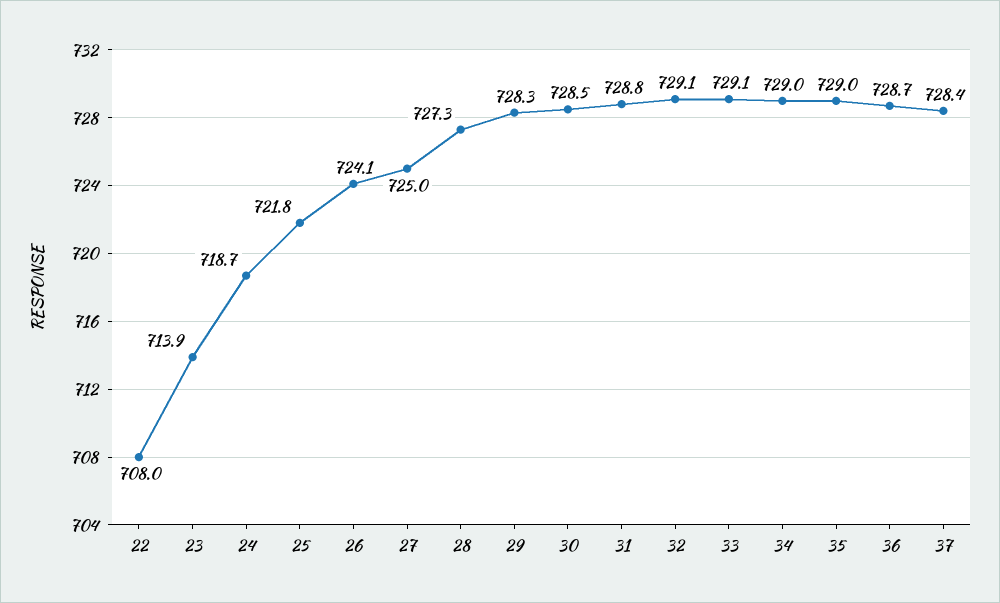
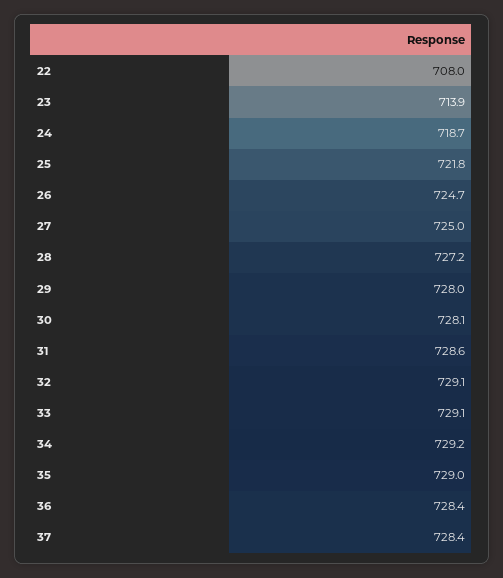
  {
    "22": 708,
    "23": 713.9,
    "24": 718.7,
    "25": 721.8,
-   "26": 724.1,
+   "26": 724.7,
    "27": 725,
-   "28": 727.3,
+   "28": 727.2,
-   "29": 728.3,
+   "29": 728,
-   "30": 728.5,
+   "30": 728.1,
-   "31": 728.8,
+   "31": 728.6,
    "32": 729.1,
    "33": 729.1,
-   "34": 729,
+   "34": 729.2,
    "35": 729,
-   "36": 728.7,
+   "36": 728.4,
    "37": 728.4
  }

